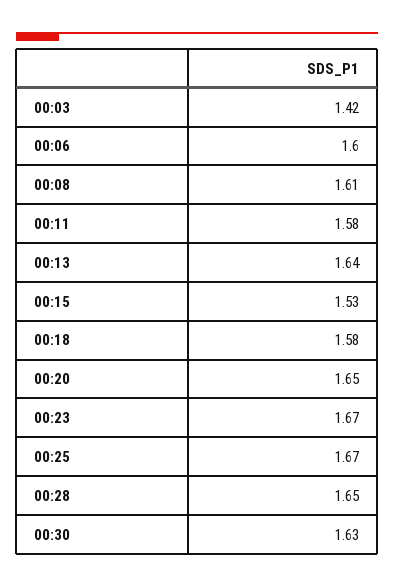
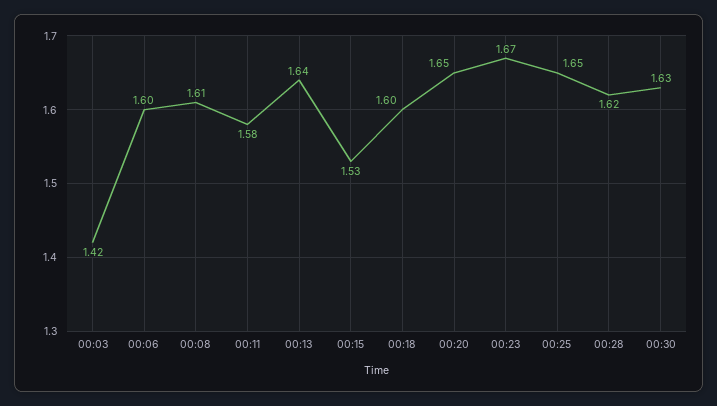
  {
    "00:03": 1.42,
    "00:06": 1.6,
    "00:08": 1.61,
    "00:11": 1.58,
    "00:13": 1.64,
    "00:15": 1.53,
-   "00:18": 1.58,
+   "00:18": 1.6,
    "00:20": 1.65,
    "00:23": 1.67,
-   "00:25": 1.67,
+   "00:25": 1.65,
-   "00:28": 1.65,
+   "00:28": 1.62,
    "00:30": 1.63
  }

